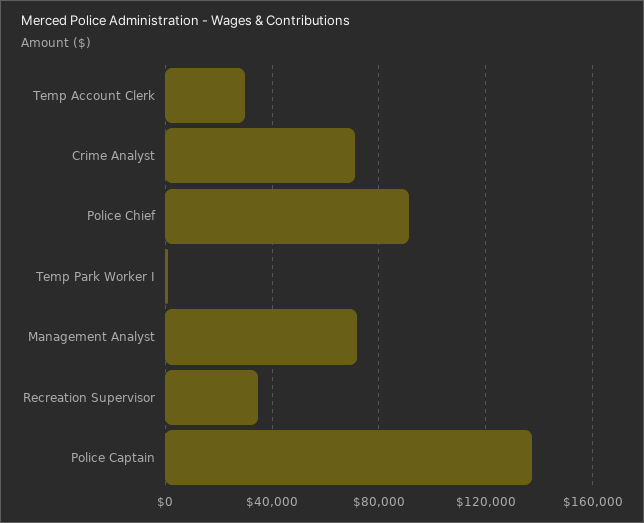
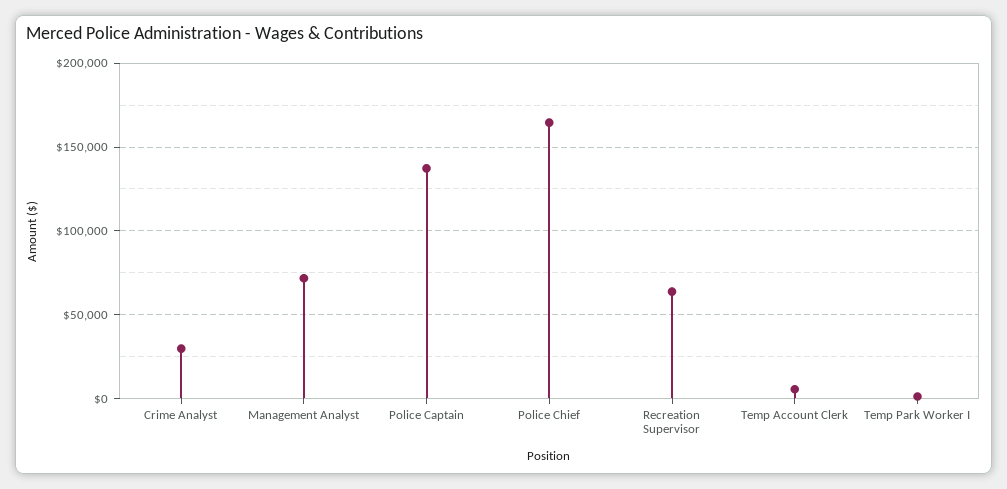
  {
-   "Temp Account Clerk": 30000,
+   "Temp Account Clerk": 5000,
-   "Crime Analyst": 70000,
+   "Crime Analyst": 30000,
-   "Police Chief": 90000,
+   "Police Chief": 165000,
    "Temp Park Worker I": 0,
    "Management Analyst": 70000,
-   "Recreation Supervisor": 35000,
+   "Recreation Supervisor": 65000,
    "Police Captain": 135000
  }

